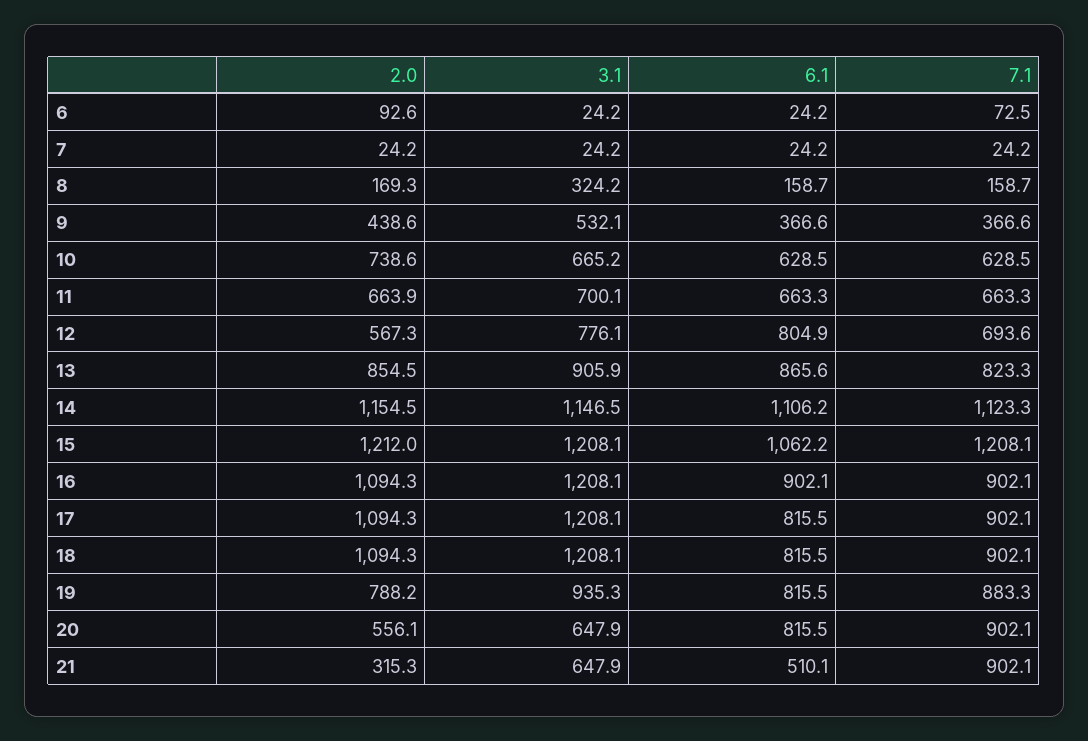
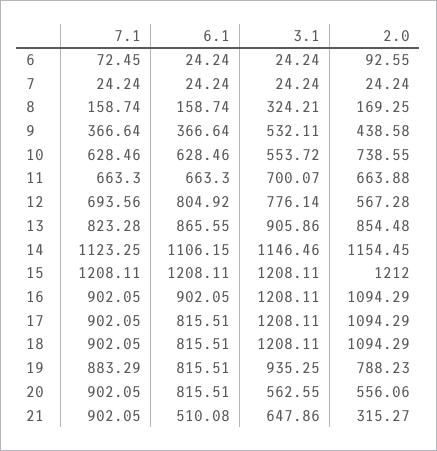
  {
    "2.0": {
      "6": 92.55,
      "7": 24.24,
      "8": 169.25,
      "9": 438.58,
      "10": 738.55,
      "11": 663.88,
      "12": 567.28,
      "13": 854.48,
      "14": 1154.45,
      "15": 1212,
      "16": 1094.29,
      "17": 1094.29,
      "18": 1094.29,
      "19": 788.23,
      "20": 556.06,
      "21": 315.27
    },
    "3.1": {
      "6": 24.24,
      "7": 24.24,
      "8": 324.21,
      "9": 532.11,
-     "10": 665.2,
+     "10": 553.72,
      "11": 700.07,
      "12": 776.14,
      "13": 905.86,
      "14": 1146.46,
      "15": 1208.11,
      "16": 1208.11,
      "17": 1208.11,
      "18": 1208.11,
      "19": 935.25,
-     "20": 647.9,
+     "20": 562.55,
      "21": 647.86
    },
    "6.1": {
      "6": 24.24,
      "7": 24.24,
      "8": 158.74,
      "9": 366.64,
      "10": 628.46,
      "11": 663.3,
      "12": 804.92,
      "13": 865.55,
      "14": 1106.15,
-     "15": 1062.2,
+     "15": 1208.11,
      "16": 902.05,
      "17": 815.51,
      "18": 815.51,
      "19": 815.51,
      "20": 815.51,
      "21": 510.08
    },
    "7.1": {
      "6": 72.45,
      "7": 24.24,
      "8": 158.74,
      "9": 366.64,
      "10": 628.46,
      "11": 663.3,
      "12": 693.56,
      "13": 823.28,
      "14": 1123.25,
      "15": 1208.11,
      "16": 902.05,
      "17": 902.05,
      "18": 902.05,
      "19": 883.29,
      "20": 902.05,
      "21": 902.05
    }
  }

